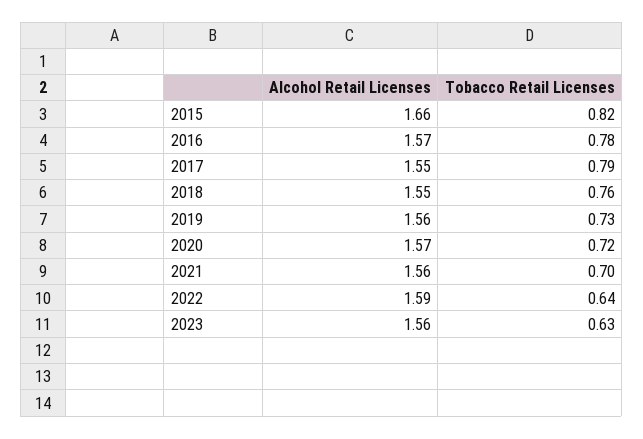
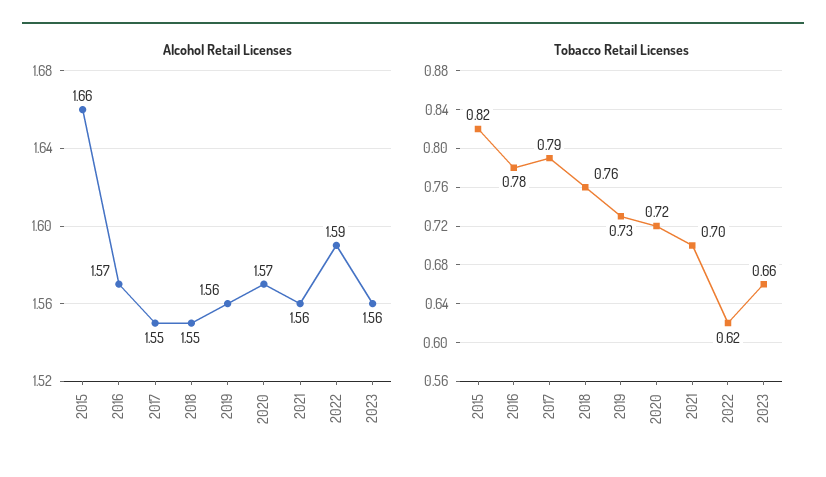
  {
    "Alcohol Retail Licenses": {
      "2015": 1.66,
      "2016": 1.57,
      "2017": 1.55,
      "2018": 1.55,
      "2019": 1.56,
      "2020": 1.57,
      "2021": 1.56,
      "2022": 1.59,
      "2023": 1.56
    },
    "Tobacco Retail Licenses": {
      "2015": 0.82,
      "2016": 0.78,
      "2017": 0.79,
      "2018": 0.76,
      "2019": 0.73,
      "2020": 0.72,
      "2021": 0.7,
-     "2022": 0.64,
+     "2022": 0.62,
-     "2023": 0.63
+     "2023": 0.66
    }
  }

